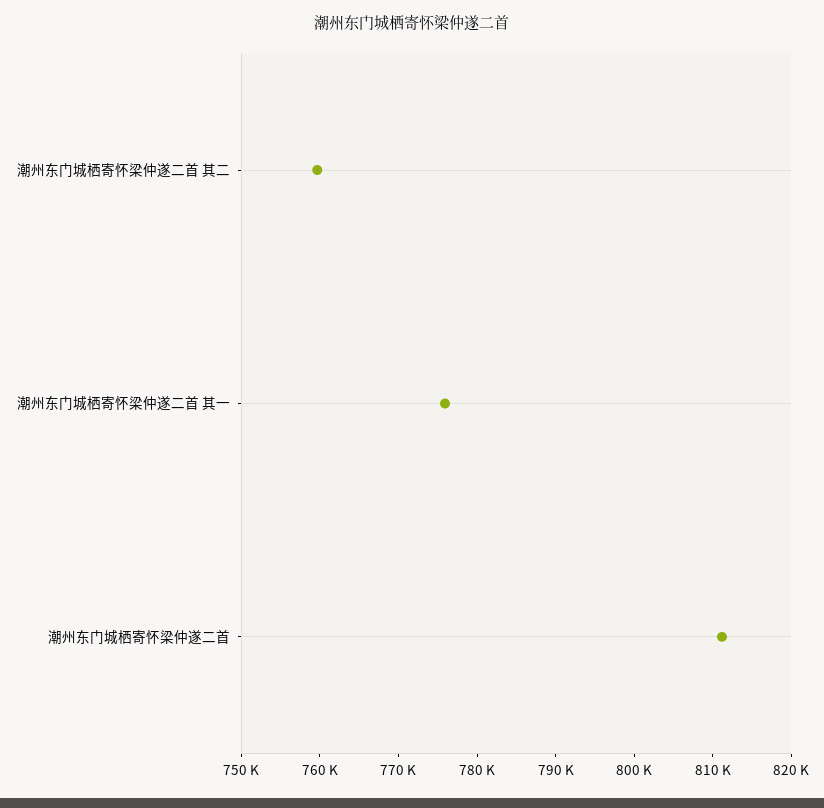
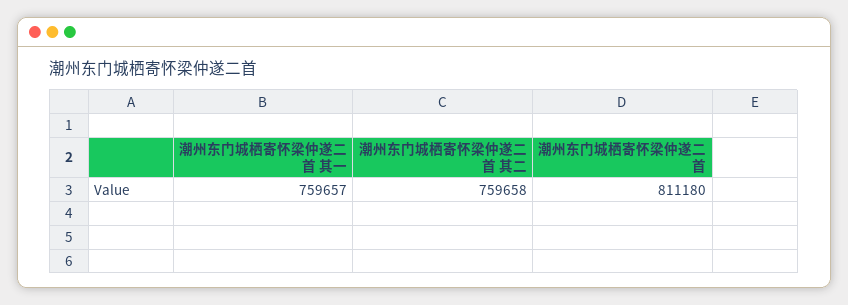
  {
    "潮州东门城栖寄怀梁仲遂二首 其二": 759658,
-   "潮州东门城栖寄怀梁仲遂二首 其一": 776000,
+   "潮州东门城栖寄怀梁仲遂二首 其一": 759657,
    "潮州东门城栖寄怀梁仲遂二首": 811180
  }

